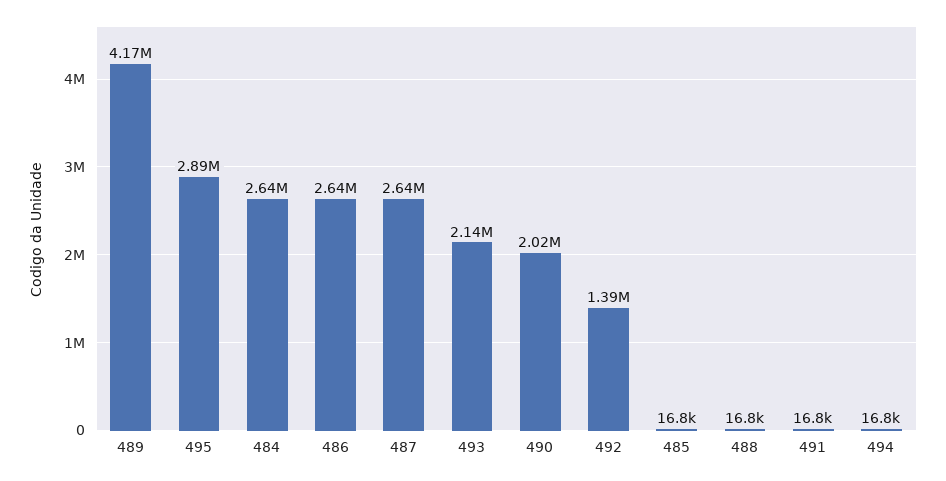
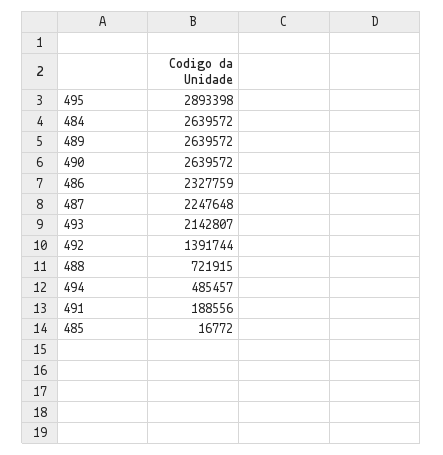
  {
-   "489": 4170000,
+   "489": 2639572,
    "495": 2893398,
    "484": 2639572,
-   "486": 2640000,
+   "486": 2327759,
-   "487": 2640000,
+   "487": 2247648,
    "493": 2142807,
-   "490": 2020000,
+   "490": 2639572,
    "492": 1391744,
    "485": 16772,
-   "488": 16800,
+   "488": 721915,
-   "491": 16800,
+   "491": 188556,
-   "494": 16800
+   "494": 485457
  }

